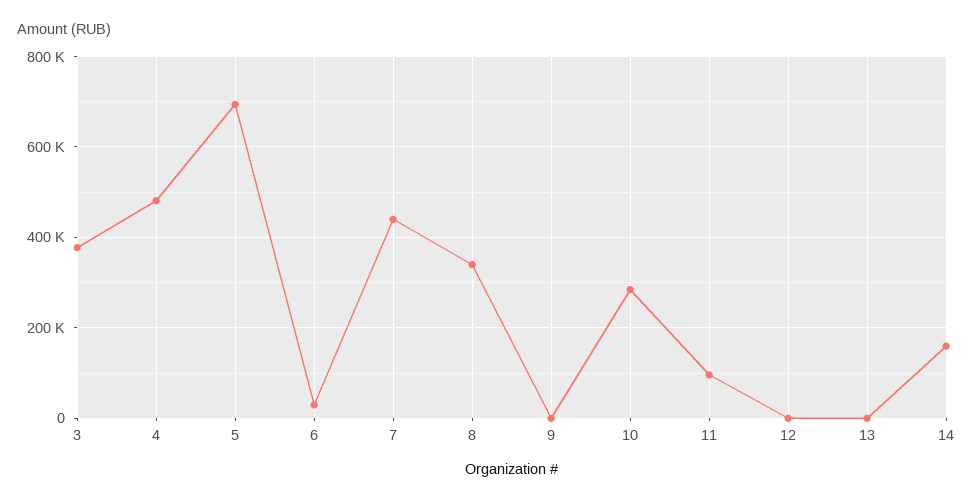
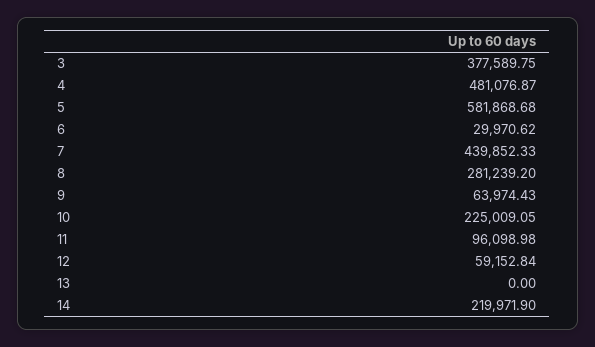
  {
    "3": 377589.75,
    "4": 481076.87,
-   "5": 700000,
+   "5": 581868.68,
    "6": 29970.62,
    "7": 439852.33,
-   "8": 340000,
+   "8": 281239.2,
-   "9": 0,
+   "9": 63974.43,
-   "10": 280000,
+   "10": 225009.05,
    "11": 96098.98,
-   "12": 0,
+   "12": 59152.84,
    "13": 0,
-   "14": 160000
+   "14": 219971.9
  }

